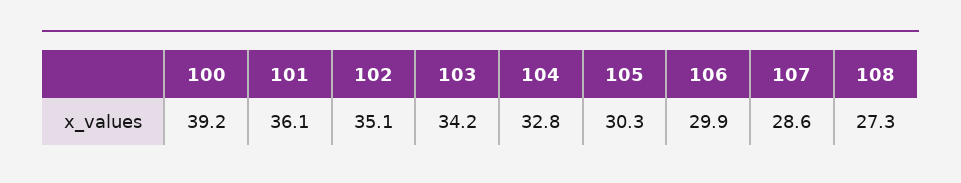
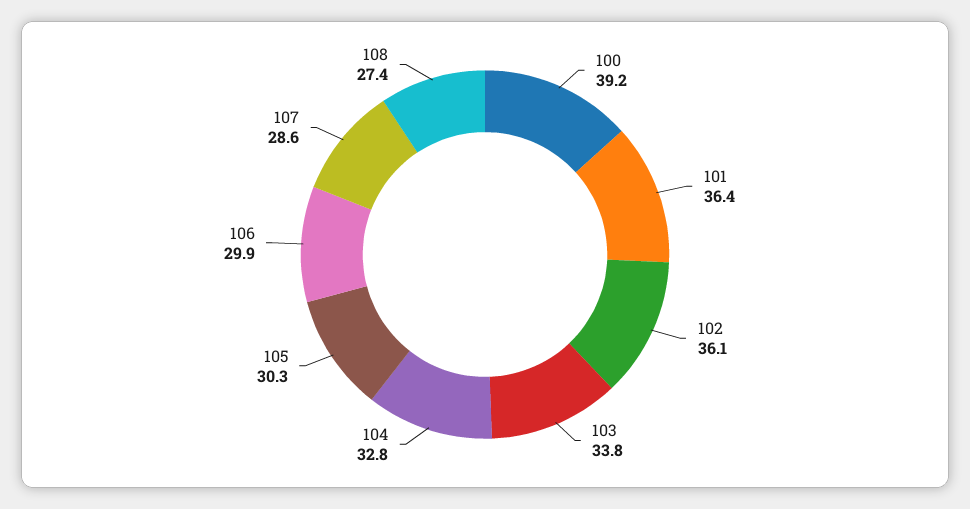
  {
    "100": 39.2,
-   "101": 36.1,
+   "101": 36.4,
-   "102": 35.1,
+   "102": 36.1,
-   "103": 34.2,
+   "103": 33.8,
    "104": 32.8,
    "105": 30.3,
    "106": 29.9,
    "107": 28.6,
-   "108": 27.3
+   "108": 27.4
  }

